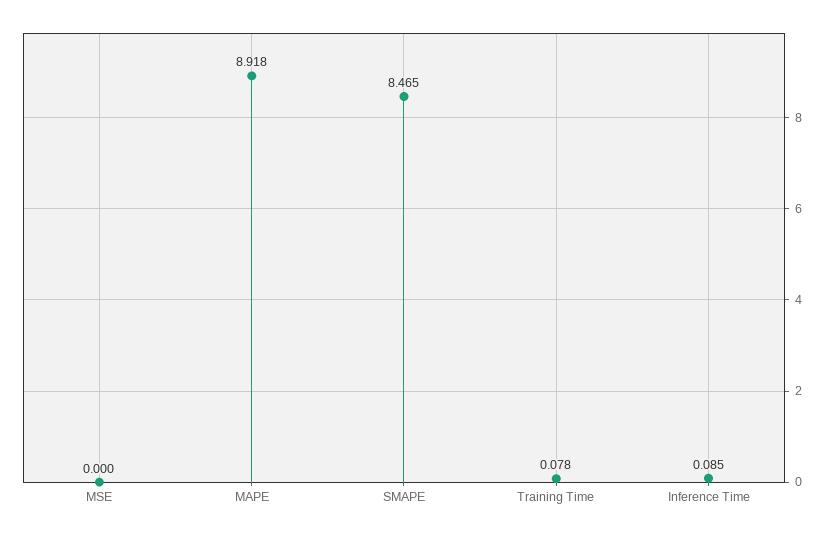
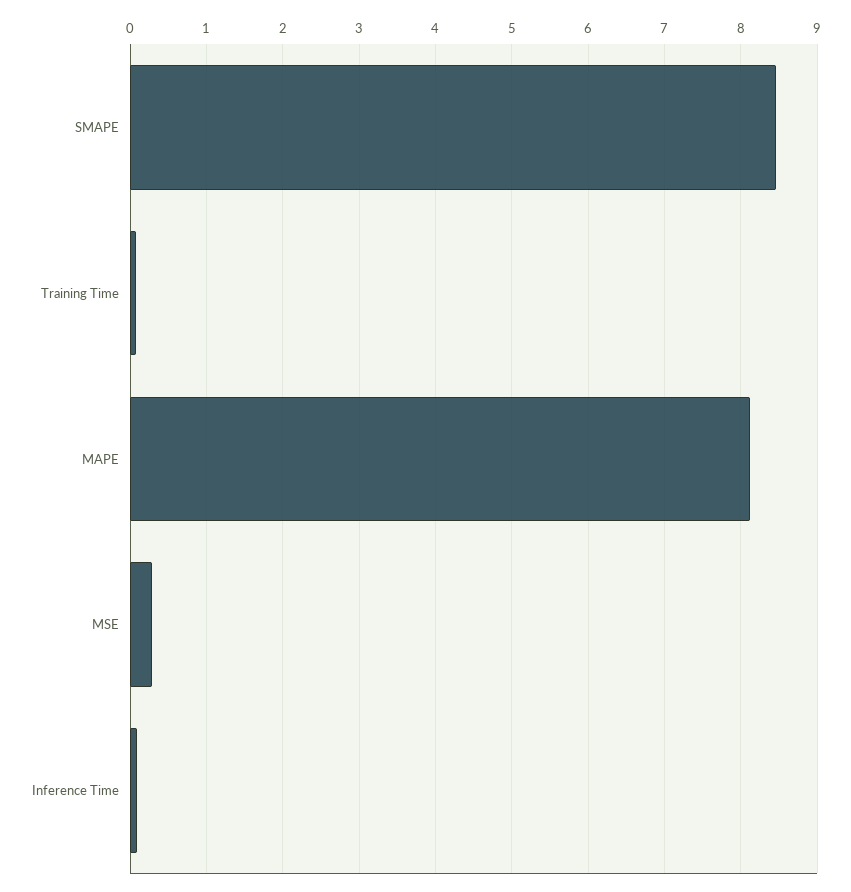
  {
-   "MSE": 0,
+   "MSE": 0.3,
-   "MAPE": 8.918,
+   "MAPE": 8.1,
    "SMAPE": 8.465,
    "Training Time": 0.078,
    "Inference Time": 0.085
  }

